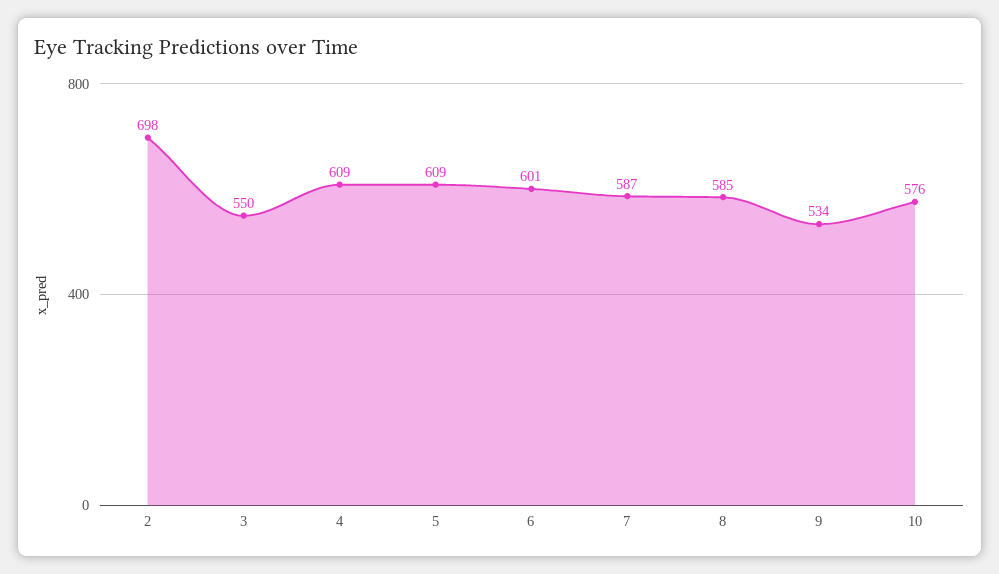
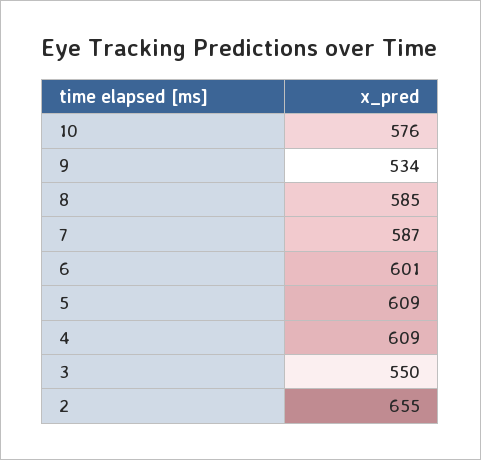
  {
-   "2": 698,
+   "2": 655,
    "3": 550,
    "4": 609,
    "5": 609,
    "6": 601,
    "7": 587,
    "8": 585,
    "9": 534,
    "10": 576
  }

